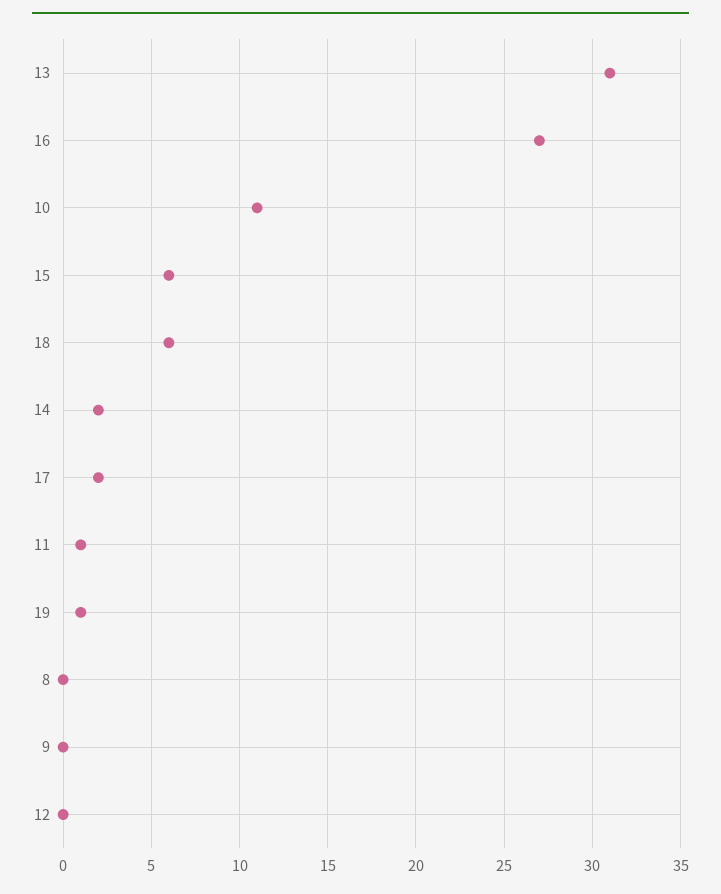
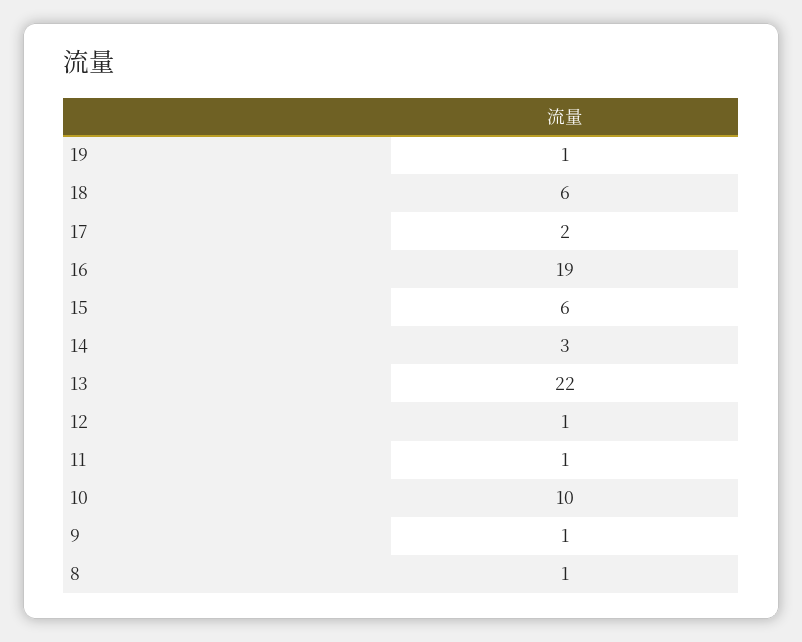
  {
-   "13": 31,
+   "13": 22,
-   "16": 27,
+   "16": 19,
-   "10": 11,
+   "10": 10,
    "15": 6,
    "18": 6,
-   "14": 2,
+   "14": 3,
    "17": 2,
    "11": 1,
    "19": 1,
-   "8": 0,
+   "8": 1,
-   "9": 0,
+   "9": 1,
-   "12": 0
+   "12": 1
  }

